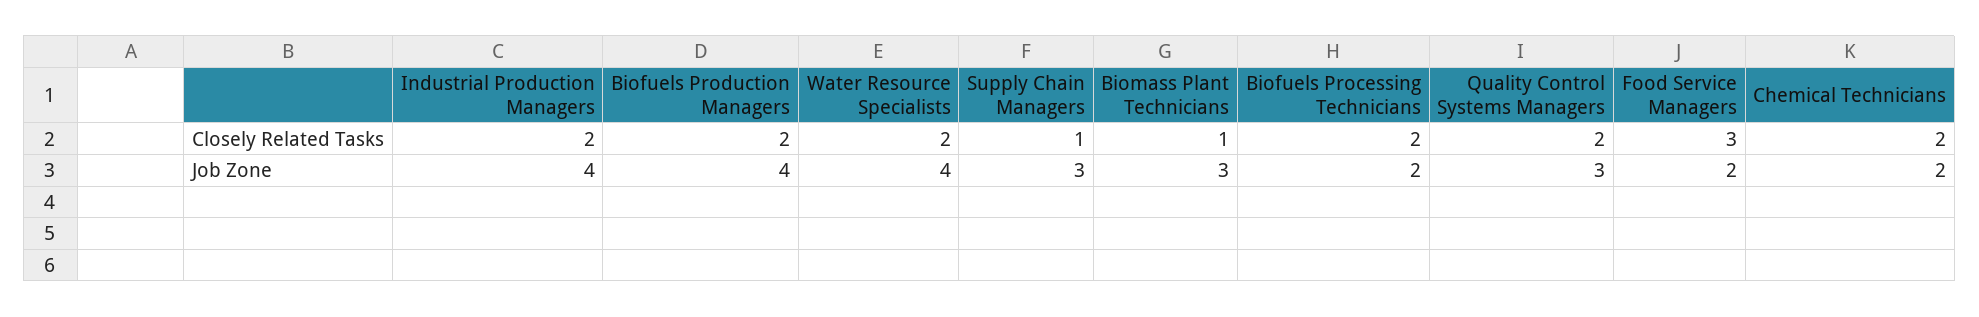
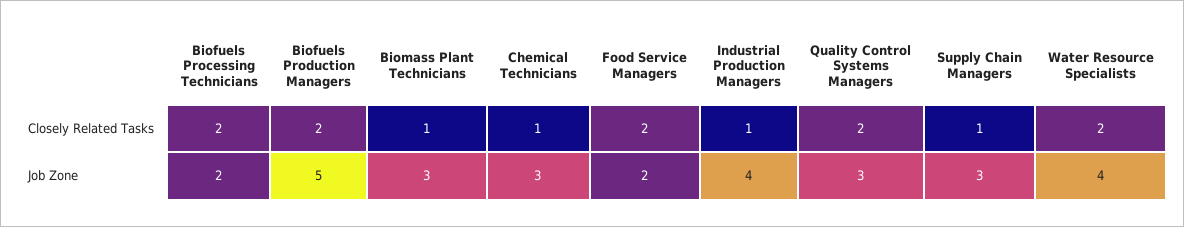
  {
    "Industrial Production Managers": {
-     "Closely Related Tasks": 2,
+     "Closely Related Tasks": 1,
      "Job Zone": 4
    },
    "Biofuels Production Managers": {
      "Closely Related Tasks": 2,
-     "Job Zone": 4
+     "Job Zone": 5
    },
    "Water Resource Specialists": {
      "Closely Related Tasks": 2,
      "Job Zone": 4
    },
    "Supply Chain Managers": {
      "Closely Related Tasks": 1,
      "Job Zone": 3
    },
    "Biomass Plant Technicians": {
      "Closely Related Tasks": 1,
      "Job Zone": 3
    },
    "Biofuels Processing Technicians": {
      "Closely Related Tasks": 2,
      "Job Zone": 2
    },
    "Quality Control Systems Managers": {
      "Closely Related Tasks": 2,
      "Job Zone": 3
    },
    "Food Service Managers": {
-     "Closely Related Tasks": 3,
+     "Closely Related Tasks": 2,
      "Job Zone": 2
    },
    "Chemical Technicians": {
-     "Closely Related Tasks": 2,
+     "Closely Related Tasks": 1,
-     "Job Zone": 2
+     "Job Zone": 3
    }
  }

